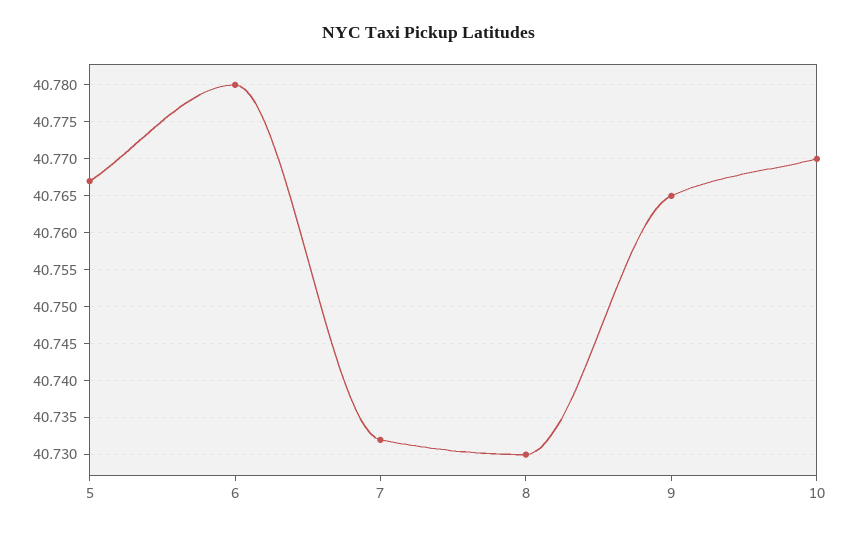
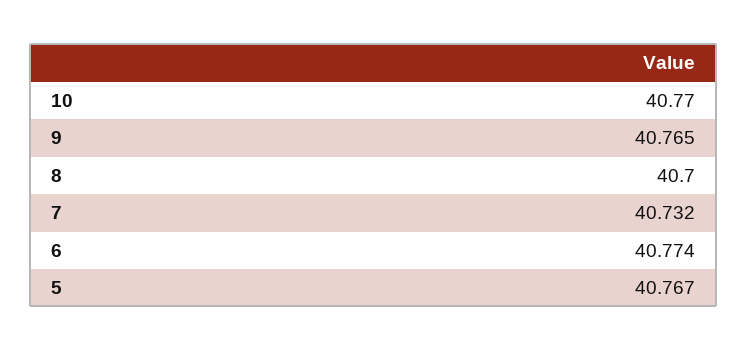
  {
    "5": 40.767,
-   "6": 40.78,
+   "6": 40.774,
    "7": 40.732,
-   "8": 40.73,
+   "8": 40.7,
    "9": 40.765,
    "10": 40.77
  }

